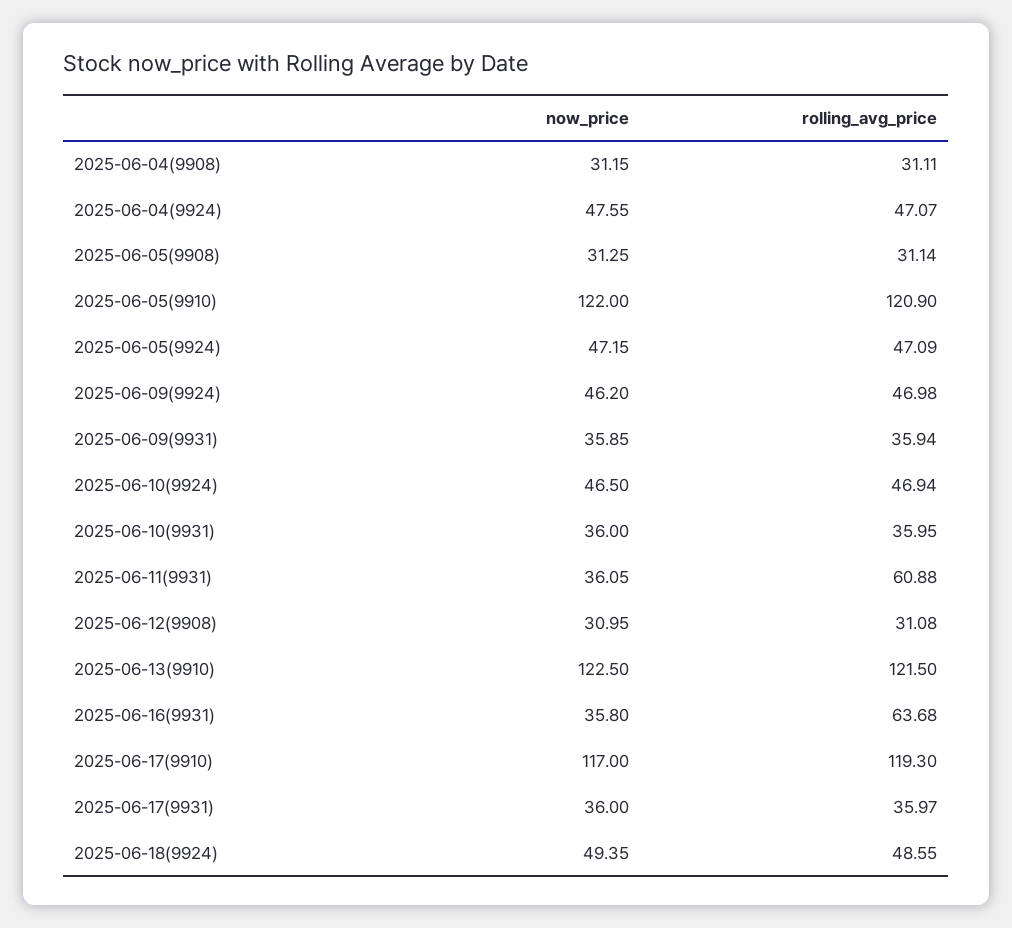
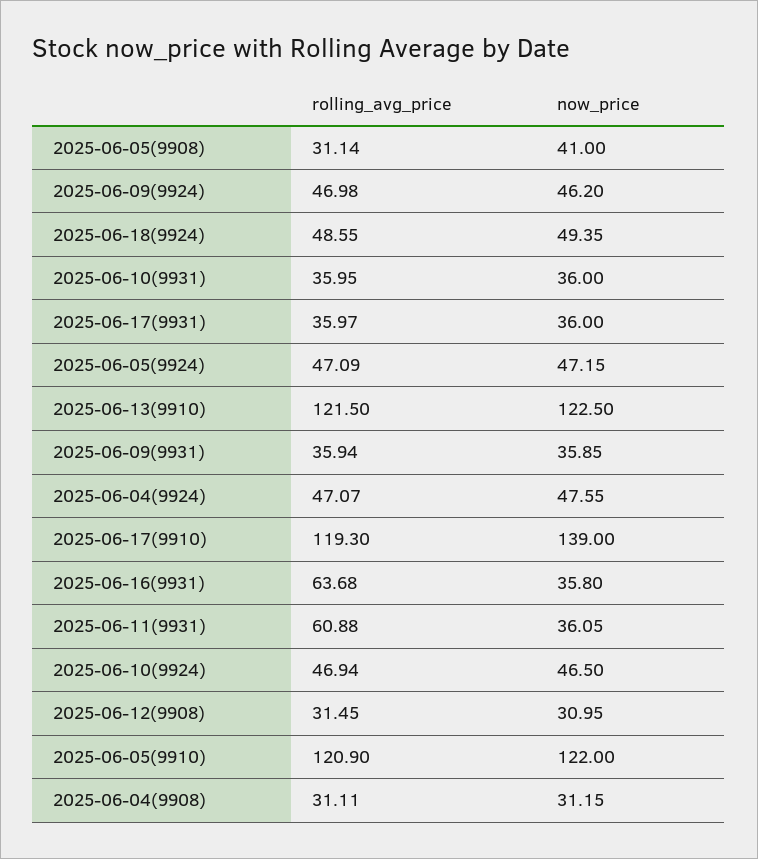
  {
    "now_price": {
      "2025-06-04(9908)": 31.15,
      "2025-06-04(9924)": 47.55,
-     "2025-06-05(9908)": 31.25,
+     "2025-06-05(9908)": 41,
      "2025-06-05(9910)": 122,
      "2025-06-05(9924)": 47.15,
      "2025-06-09(9924)": 46.2,
      "2025-06-09(9931)": 35.85,
      "2025-06-10(9924)": 46.5,
      "2025-06-10(9931)": 36,
      "2025-06-11(9931)": 36.05,
      "2025-06-12(9908)": 30.95,
      "2025-06-13(9910)": 122.5,
      "2025-06-16(9931)": 35.8,
-     "2025-06-17(9910)": 117,
+     "2025-06-17(9910)": 139,
      "2025-06-17(9931)": 36,
      "2025-06-18(9924)": 49.35
    },
    "rolling_avg_price": {
      "2025-06-04(9908)": 31.11,
      "2025-06-04(9924)": 47.07,
      "2025-06-05(9908)": 31.14,
      "2025-06-05(9910)": 120.9,
      "2025-06-05(9924)": 47.09,
      "2025-06-09(9924)": 46.98,
      "2025-06-09(9931)": 35.94,
      "2025-06-10(9924)": 46.94,
      "2025-06-10(9931)": 35.95,
      "2025-06-11(9931)": 60.88,
-     "2025-06-12(9908)": 31.08,
+     "2025-06-12(9908)": 31.45,
      "2025-06-13(9910)": 121.5,
      "2025-06-16(9931)": 63.68,
      "2025-06-17(9910)": 119.3,
      "2025-06-17(9931)": 35.97,
      "2025-06-18(9924)": 48.55
    }
  }

